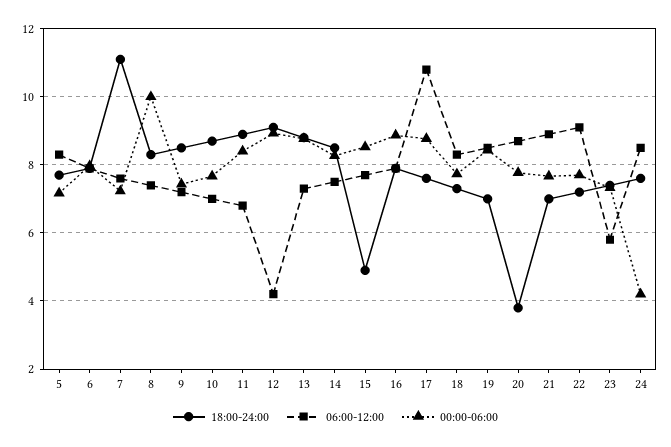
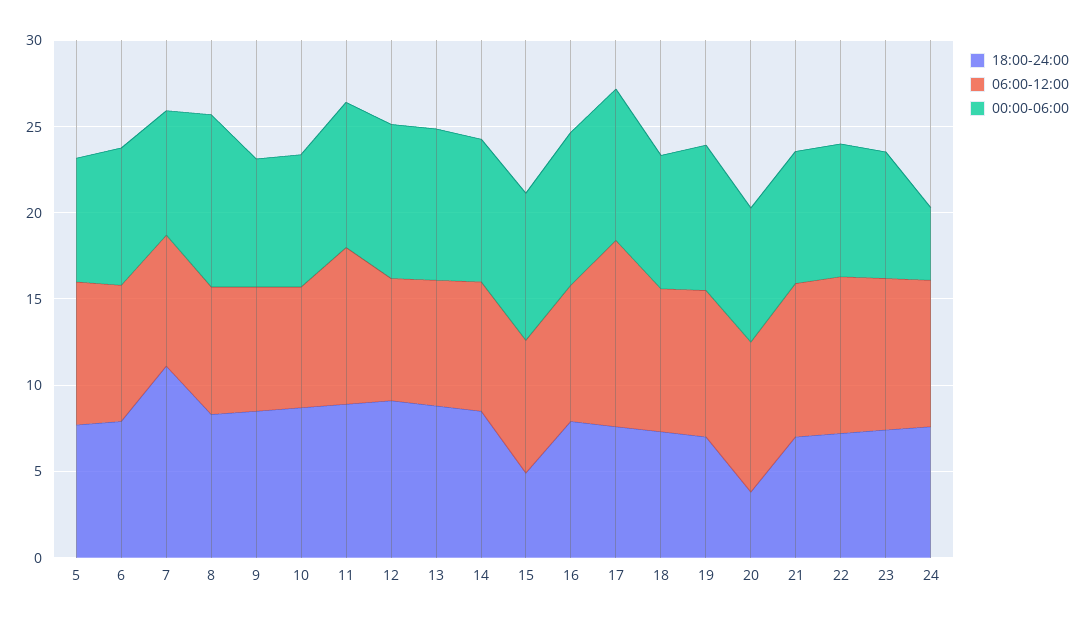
  {
    "18:00-24:00": {
      "5": 7.8,
      "6": 8,
      "7": 11.2,
      "8": 8.4,
      "9": 8.6,
      "10": 8.8,
      "11": 9,
      "12": 9.2,
      "13": 8.8,
      "14": 8.6,
      "15": 5,
      "16": 8,
      "17": 7.6,
      "18": 7.4,
      "19": 7,
      "20": 3.8,
      "21": 7,
      "22": 7.2,
      "23": 7.4,
      "24": 7.6
    },
    "06:00-12:00": {
      "5": 8.4,
      "6": 8,
      "7": 7.6,
      "8": 7.4,
      "9": 7.2,
      "10": 7,
-     "11": 6.8,
+     "11": 9,
-     "12": 4.2,
+     "12": 7,
      "13": 7.4,
      "14": 7.6,
      "15": 7.8,
      "16": 8,
      "17": 10.8,
      "18": 8.4,
      "19": 8.6,
      "20": 8.8,
      "21": 9,
      "22": 9.2,
-     "23": 5.8,
+     "23": 9,
      "24": 8.6
    },
    "00:00-06:00": {
      "5": 7.2,
      "6": 8,
      "7": 7.2,
      "8": 10,
      "9": 7.4,
      "10": 7.6,
      "11": 8.4,
      "12": 9,
      "13": 8.8,
      "14": 8.2,
      "15": 8.6,
      "16": 8.8,
      "17": 8.8,
      "18": 7.8,
      "19": 8.4,
      "20": 7.8,
      "21": 7.6,
      "22": 7.8,
      "23": 7.4,
      "24": 4.2
    }
  }

